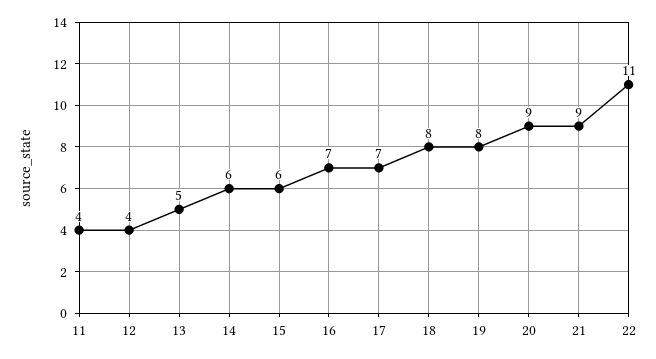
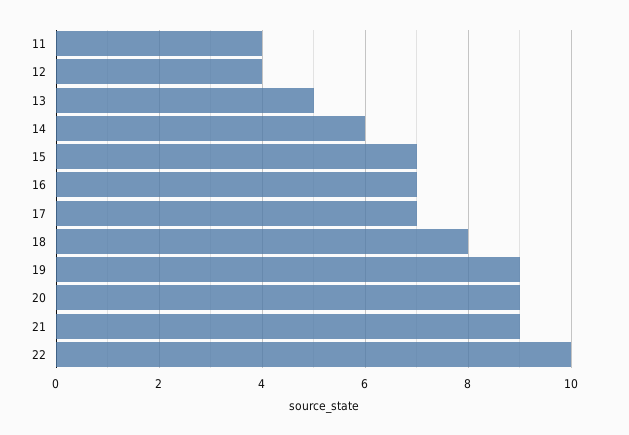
  {
    "11": 4,
    "12": 4,
    "13": 5,
    "14": 6,
-   "15": 6,
+   "15": 7,
    "16": 7,
    "17": 7,
    "18": 8,
-   "19": 8,
+   "19": 9,
    "20": 9,
    "21": 9,
-   "22": 11
+   "22": 10
  }

